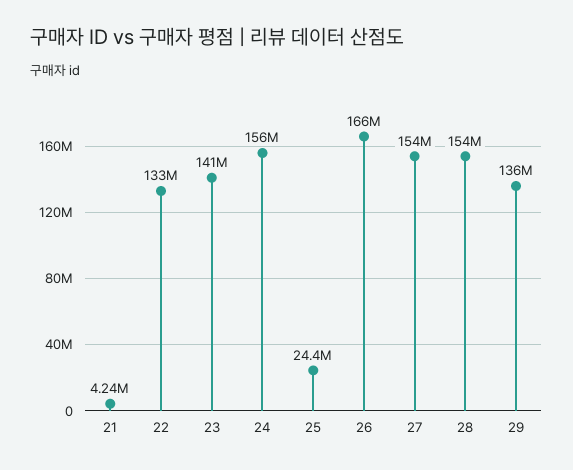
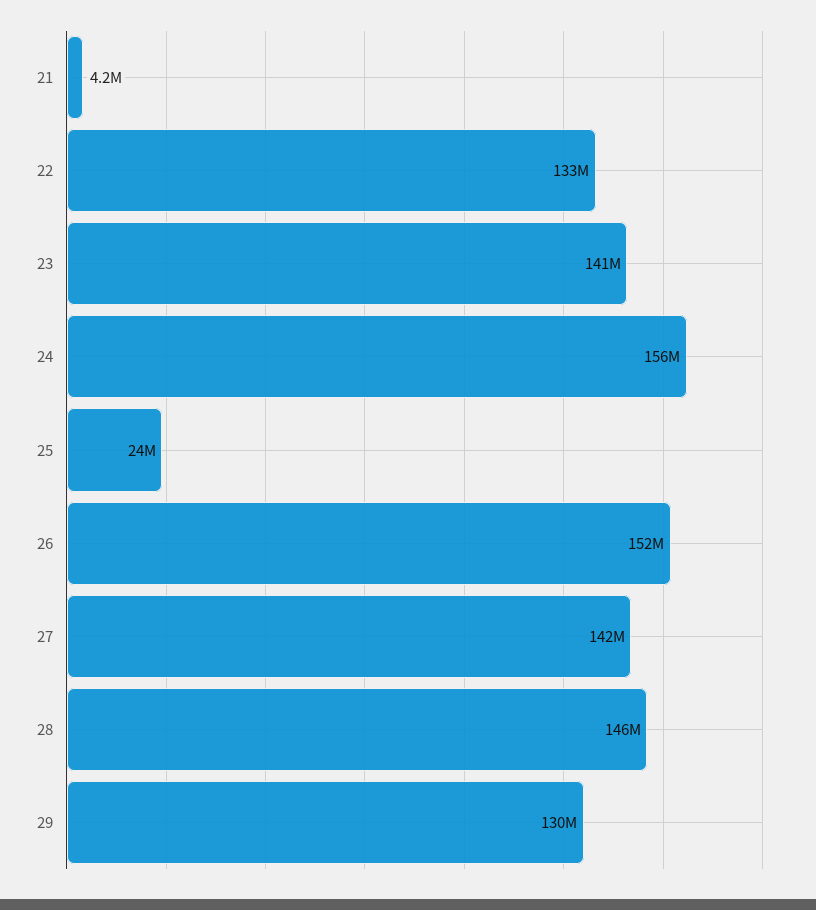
  {
    "21": 4240000,
    "22": 133000000,
    "23": 141000000,
    "24": 156000000,
    "25": 24400000,
-   "26": 166000000,
+   "26": 152000000,
-   "27": 154000000,
+   "27": 142000000,
-   "28": 154000000,
+   "28": 146000000,
-   "29": 136000000
+   "29": 130000000
  }

